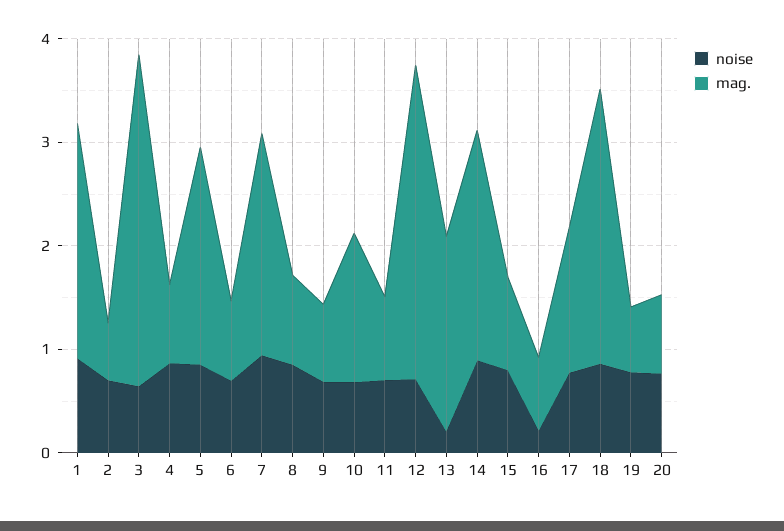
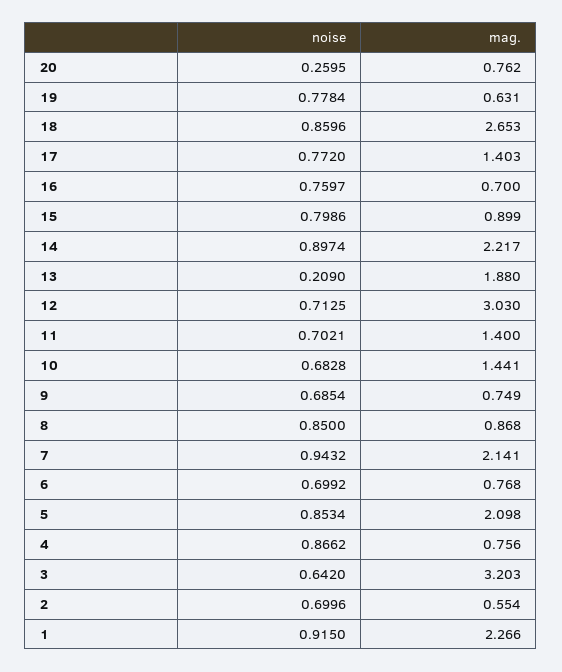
  {
    "noise": {
      "1": 0.915,
      "2": 0.6996,
      "3": 0.642,
      "4": 0.8662,
      "5": 0.8534,
      "6": 0.6992,
      "7": 0.9432,
      "8": 0.85,
      "9": 0.6854,
      "10": 0.6828,
      "11": 0.7021,
      "12": 0.7125,
      "13": 0.209,
      "14": 0.8974,
      "15": 0.7986,
-     "16": 0.2,
+     "16": 0.7597,
      "17": 0.772,
      "18": 0.8596,
      "19": 0.7784,
-     "20": 0.8
+     "20": 0.2595
    },
    "mag.": {
      "1": 2.266,
      "2": 0.554,
      "3": 3.203,
      "4": 0.756,
      "5": 2.098,
      "6": 0.768,
      "7": 2.141,
      "8": 0.868,
      "9": 0.749,
      "10": 1.441,
-     "11": 0.8,
+     "11": 1.4,
      "12": 3.03,
      "13": 1.88,
      "14": 2.217,
      "15": 0.899,
      "16": 0.7,
      "17": 1.403,
      "18": 2.653,
      "19": 0.631,
      "20": 0.762
    }
  }

